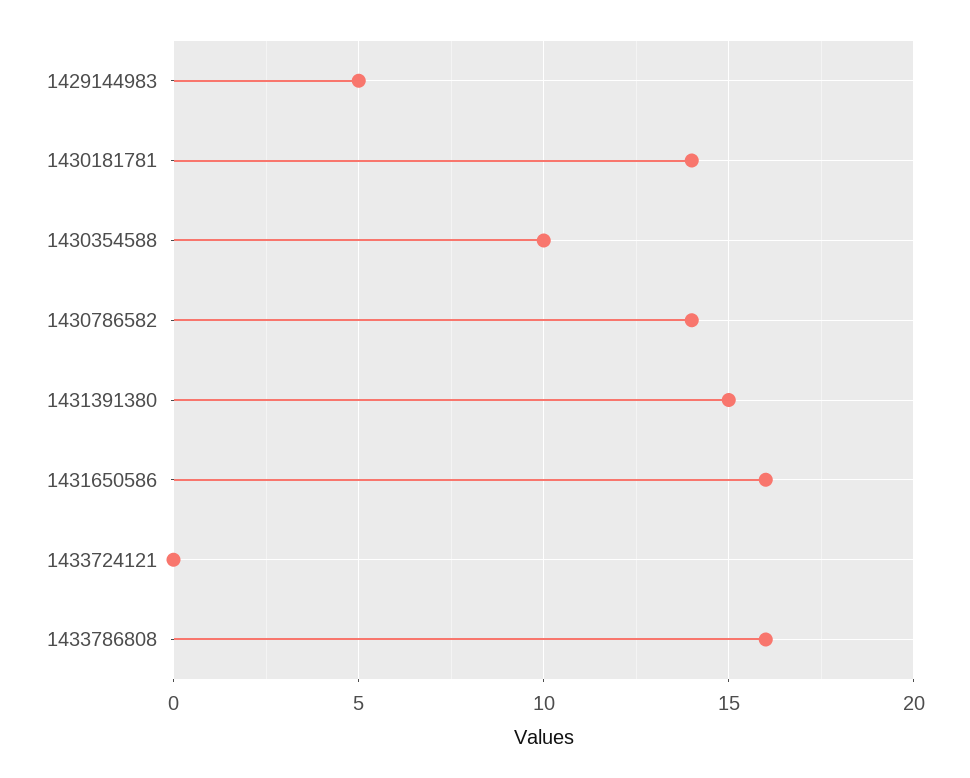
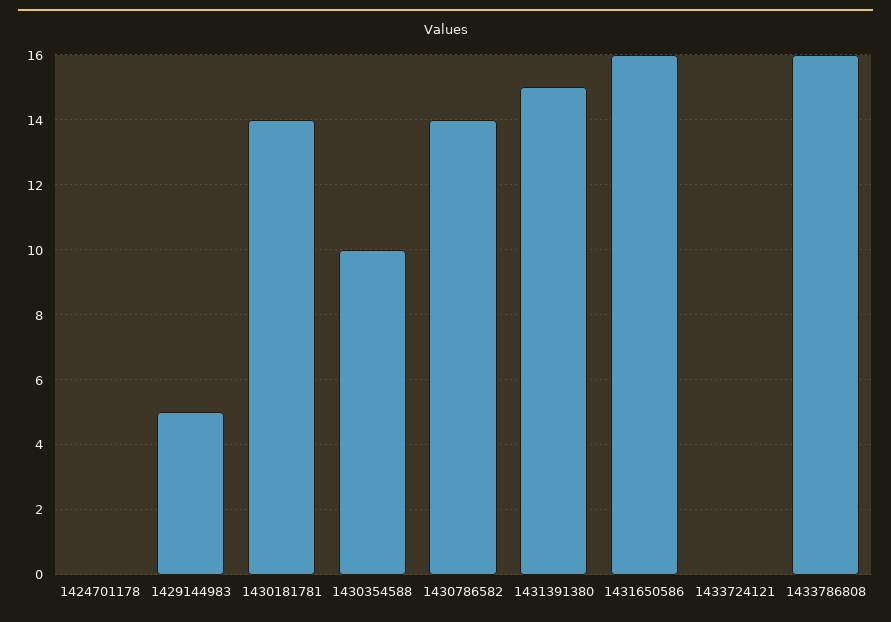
  {
    "1429144983": 5,
    "1430181781": 14,
    "1430354588": 10,
    "1430786582": 14,
    "1431391380": 15,
    "1431650586": 16,
    "1433724121": 0,
-   "1433786808": 16
+   "1433786808": 16,
+   "1424701178": 0
  }

